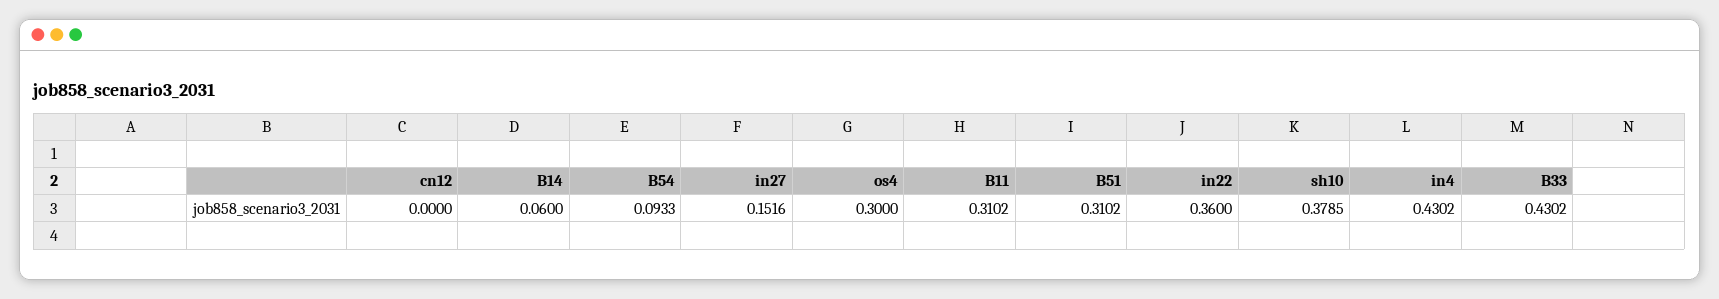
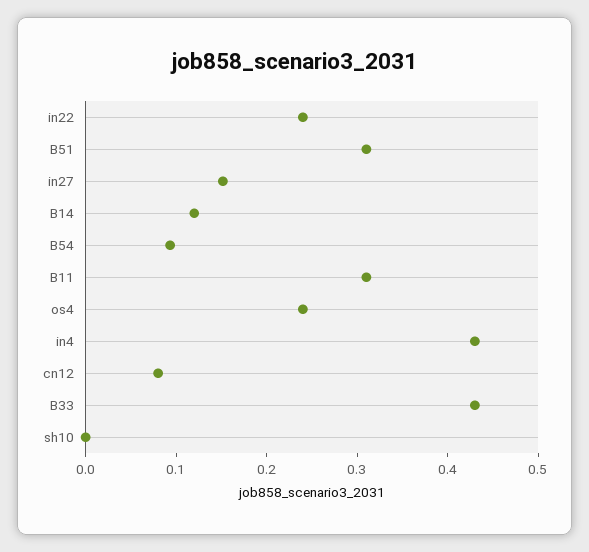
  {
-   "cn12": 0,
+   "cn12": 0.08,
-   "B14": 0.06,
+   "B14": 0.12,
    "B54": 0.0933,
    "in27": 0.1516,
-   "os4": 0.3,
+   "os4": 0.24,
    "B11": 0.3102,
    "B51": 0.3102,
-   "in22": 0.36,
+   "in22": 0.24,
-   "sh10": 0.3785,
+   "sh10": 0,
    "in4": 0.4302,
    "B33": 0.4302
  }

